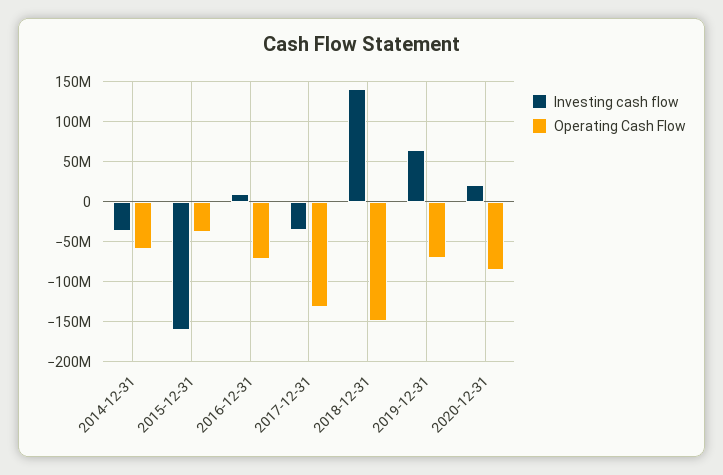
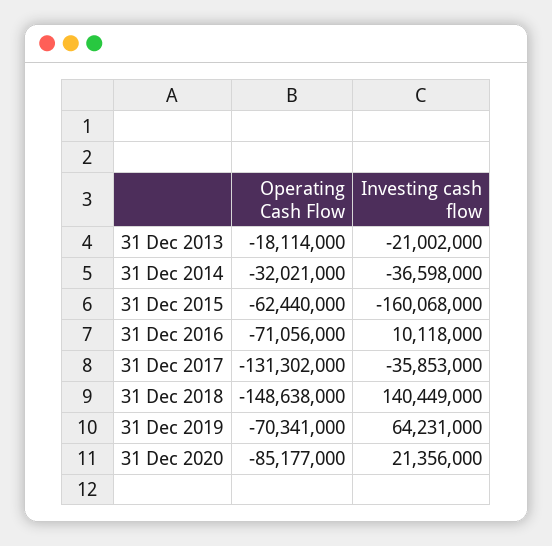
  {
    "Investing cash flow": {
      "2014-12-31": -36598000,
      "2015-12-31": -160068000,
      "2016-12-31": 10118000,
      "2017-12-31": -35853000,
      "2018-12-31": 140449000,
      "2019-12-31": 64231000,
-     "2020-12-31": 21356000
+     "2020-12-31": 21356000,
+     "31 Dec 2013": -21002000
    },
    "Operating Cash Flow": {
-     "2014-12-31": -60000000,
+     "2014-12-31": -32021000,
-     "2015-12-31": -40000000,
+     "2015-12-31": -62440000,
      "2016-12-31": -71056000,
      "2017-12-31": -131302000,
      "2018-12-31": -148638000,
      "2019-12-31": -70341000,
-     "2020-12-31": -85177000
+     "2020-12-31": -85177000,
+     "31 Dec 2013": -18114000
    }
  }

